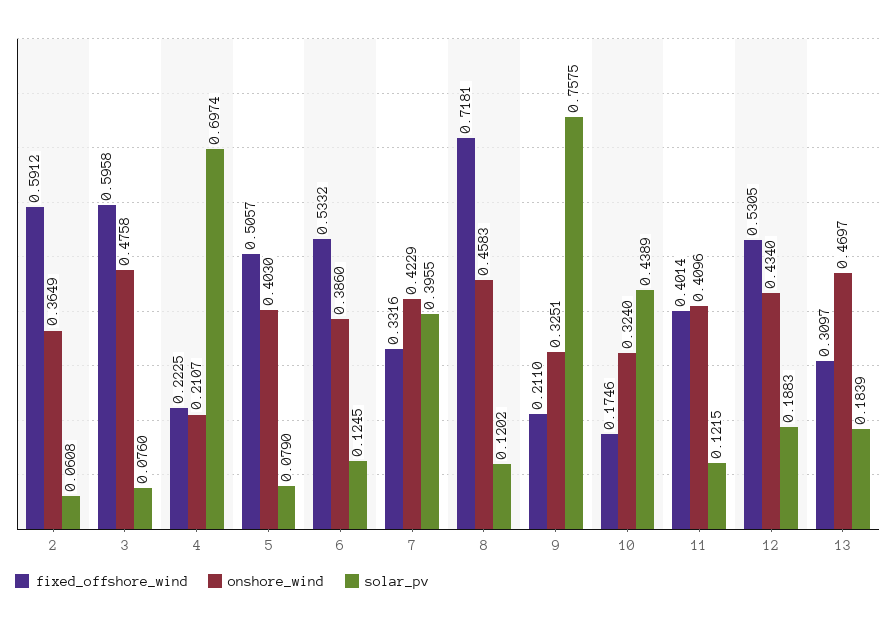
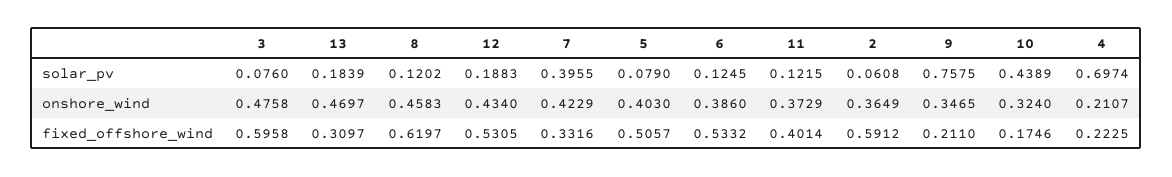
  {
    "fixed_offshore_wind": {
      "2": 0.5912,
      "3": 0.5958,
      "4": 0.2225,
      "5": 0.5057,
      "6": 0.5332,
      "7": 0.3316,
-     "8": 0.7181,
+     "8": 0.6197,
      "9": 0.211,
      "10": 0.1746,
      "11": 0.4014,
      "12": 0.5305,
      "13": 0.3097
    },
    "onshore_wind": {
      "2": 0.3649,
      "3": 0.4758,
      "4": 0.2107,
      "5": 0.403,
      "6": 0.386,
      "7": 0.4229,
      "8": 0.4583,
-     "9": 0.3251,
+     "9": 0.3465,
      "10": 0.324,
-     "11": 0.4096,
+     "11": 0.3729,
      "12": 0.434,
      "13": 0.4697
    },
    "solar_pv": {
      "2": 0.0608,
      "3": 0.076,
      "4": 0.6974,
      "5": 0.079,
      "6": 0.1245,
      "7": 0.3955,
      "8": 0.1202,
      "9": 0.7575,
      "10": 0.4389,
      "11": 0.1215,
      "12": 0.1883,
      "13": 0.1839
    }
  }

